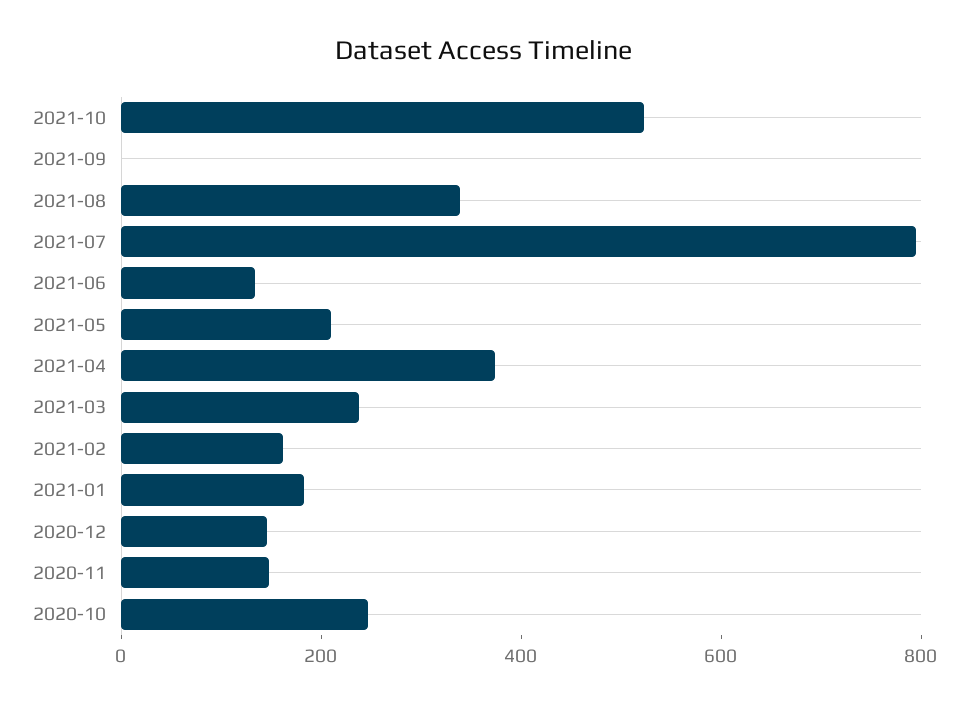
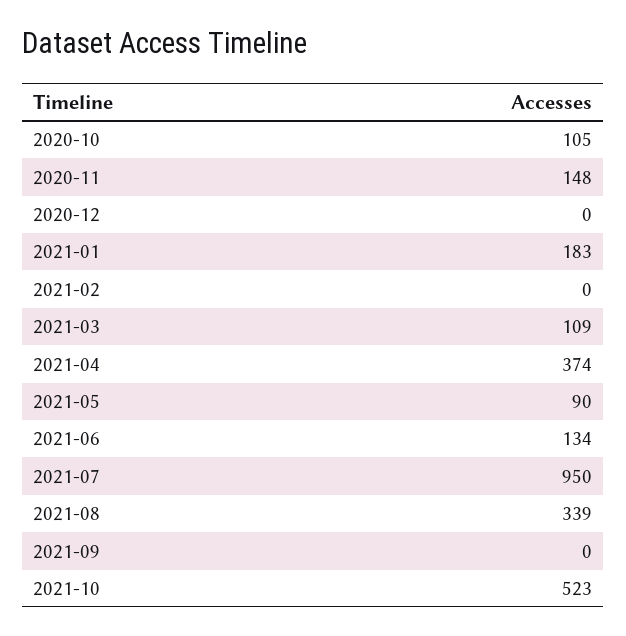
  {
    "2021-10": 523,
    "2021-09": 0,
    "2021-08": 339,
-   "2021-07": 800,
+   "2021-07": 950,
    "2021-06": 134,
-   "2021-05": 200,
+   "2021-05": 90,
    "2021-04": 374,
-   "2021-03": 250,
+   "2021-03": 109,
-   "2021-02": 150,
+   "2021-02": 0,
    "2021-01": 183,
-   "2020-12": 150,
+   "2020-12": 0,
    "2020-11": 148,
-   "2020-10": 250
+   "2020-10": 105
  }

